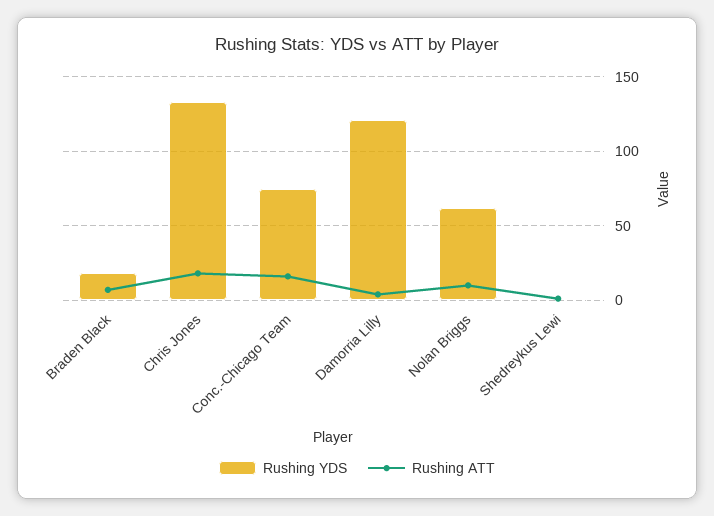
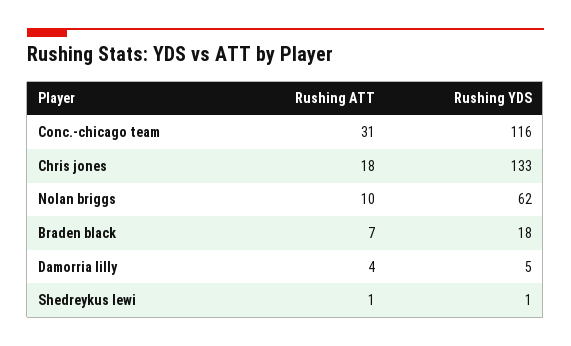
  {
    "Rushing YDS": {
      "Braden Black": 18,
      "Chris Jones": 133,
-     "Conc.-Chicago Team": 75,
+     "Conc.-Chicago Team": 116,
-     "Damorria Lilly": 120,
+     "Damorria Lilly": 5,
      "Nolan Briggs": 62,
      "Shedreykus Lewi": 1
    },
    "Rushing ATT": {
      "Braden Black": 7,
      "Chris Jones": 18,
-     "Conc.-Chicago Team": 15,
+     "Conc.-Chicago Team": 31,
      "Damorria Lilly": 4,
      "Nolan Briggs": 10,
      "Shedreykus Lewi": 1
    }
  }

